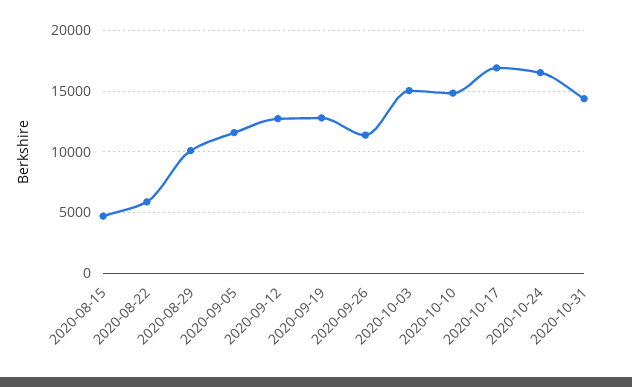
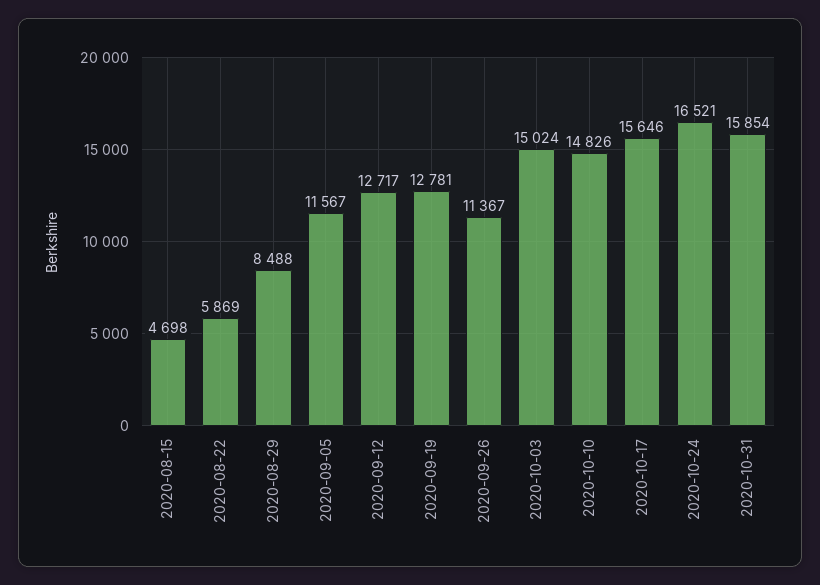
  {
    "2020-08-15": 4698,
    "2020-08-22": 5869,
-   "2020-08-29": 10000,
+   "2020-08-29": 8488,
    "2020-09-05": 11567,
    "2020-09-12": 12717,
    "2020-09-19": 12781,
    "2020-09-26": 11367,
    "2020-10-03": 15024,
    "2020-10-10": 14826,
-   "2020-10-17": 17000,
+   "2020-10-17": 15646,
    "2020-10-24": 16521,
-   "2020-10-31": 14500
+   "2020-10-31": 15854
  }

